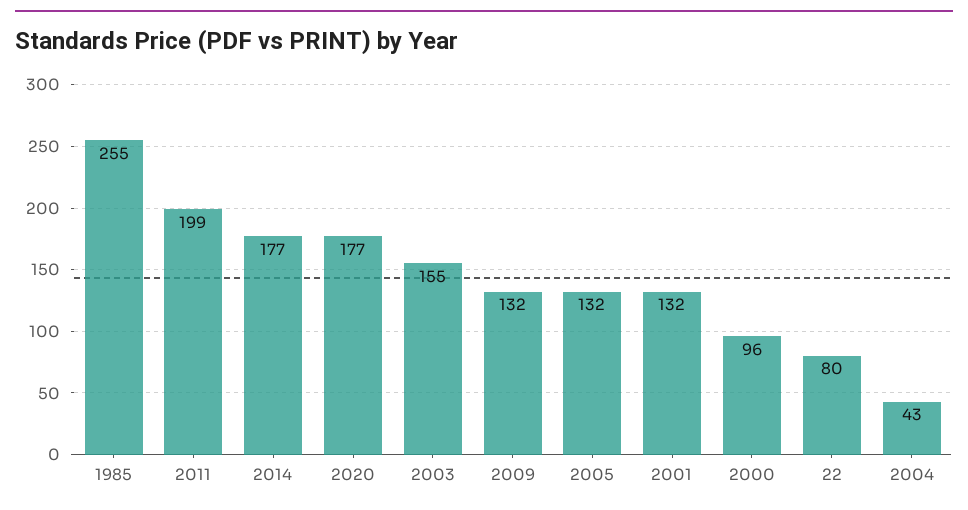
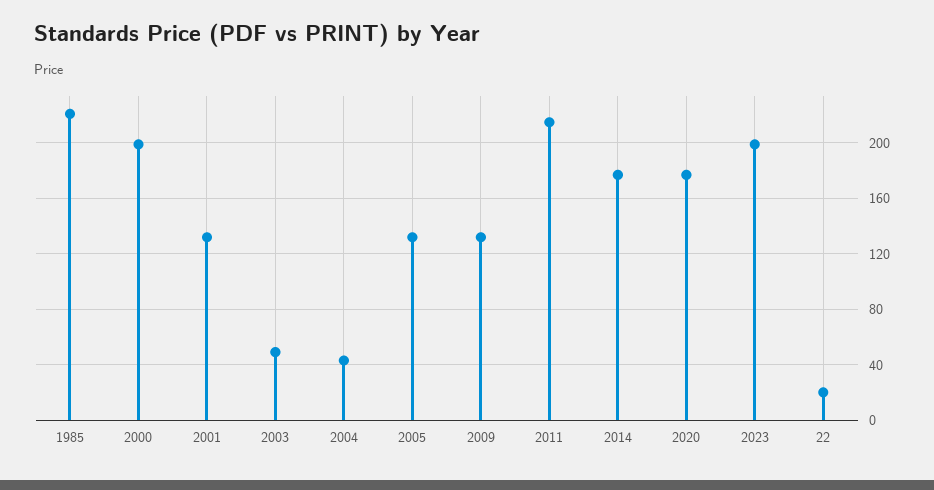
  {
-   "1985": 255,
+   "1985": 220,
-   "2011": 199,
+   "2011": 215,
    "2014": 177,
    "2020": 177,
-   "2003": 155,
+   "2003": 50,
    "2009": 132,
    "2005": 132,
    "2001": 132,
-   "2000": 96,
+   "2000": 200,
-   "22": 80,
+   "22": 20,
-   "2004": 43
+   "2004": 43,
+   "2023": 200
  }

